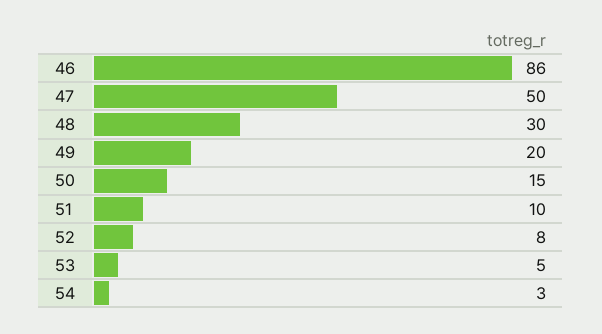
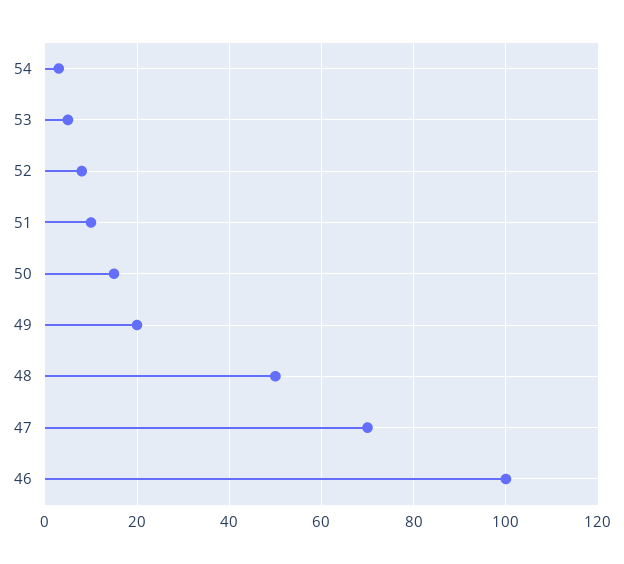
  {
-   "46": 86,
+   "46": 100,
-   "47": 50,
+   "47": 70,
-   "48": 30,
+   "48": 50,
    "49": 20,
    "50": 15,
    "51": 10,
    "52": 8,
    "53": 5,
    "54": 3
  }

